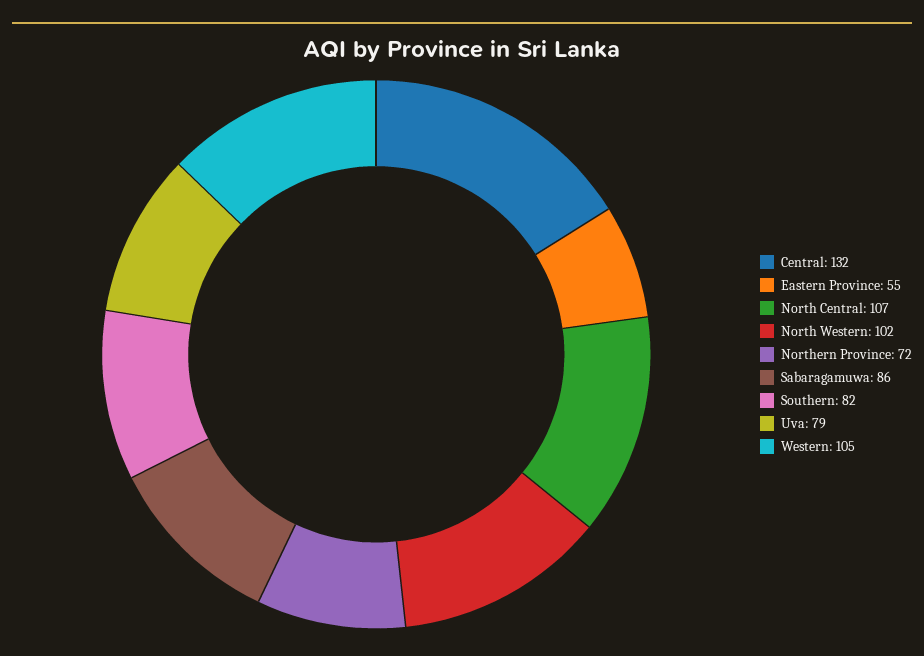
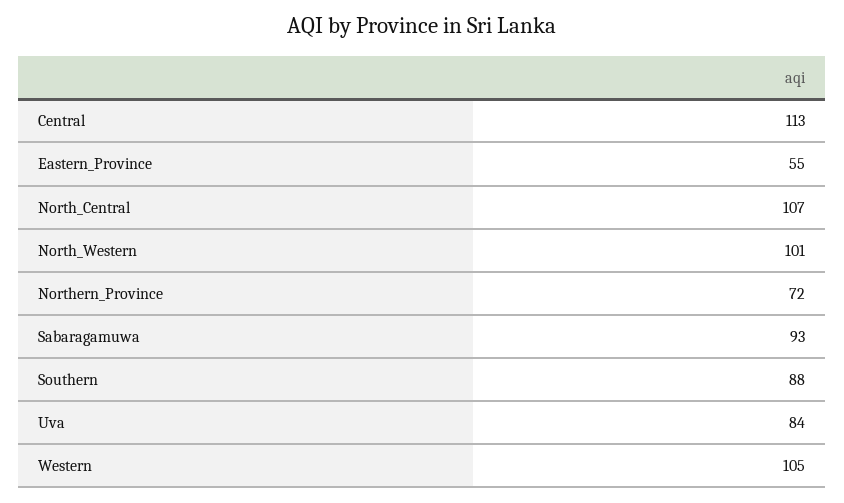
  {
-   "Central": 132,
+   "Central": 113,
    "Eastern Province": 55,
    "North Central": 107,
-   "North Western": 102,
+   "North Western": 101,
    "Northern Province": 72,
-   "Sabaragamuwa": 86,
+   "Sabaragamuwa": 93,
-   "Southern": 82,
+   "Southern": 88,
-   "Uva": 79,
+   "Uva": 84,
    "Western": 105
  }

